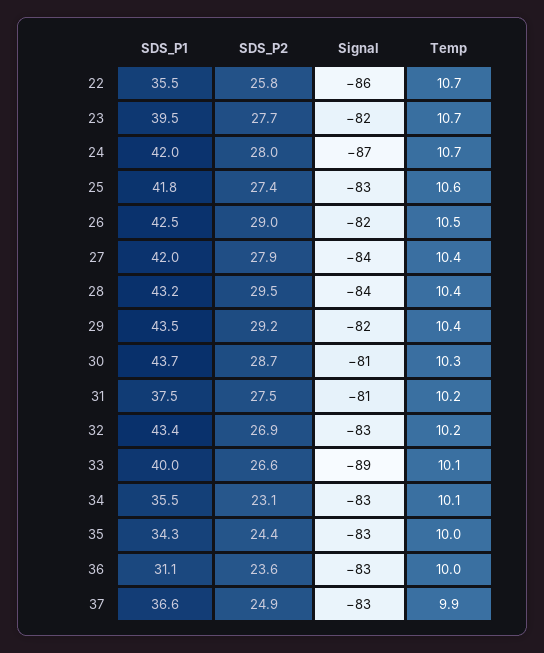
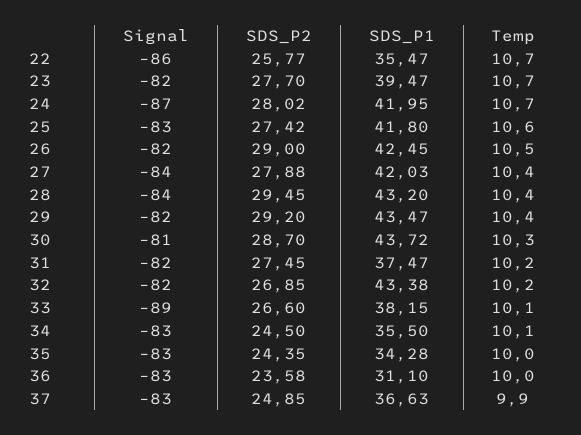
  {
    "SDS_P1": {
      "22": 35.47,
      "23": 39.47,
      "24": 41.95,
      "25": 41.8,
      "26": 42.45,
      "27": 42.03,
      "28": 43.2,
      "29": 43.47,
      "30": 43.72,
      "31": 37.47,
      "32": 43.38,
-     "33": 40,
+     "33": 38.15,
      "34": 35.5,
      "35": 34.28,
      "36": 31.1,
      "37": 36.63
    },
    "SDS_P2": {
      "22": 25.77,
      "23": 27.7,
      "24": 28.02,
      "25": 27.42,
      "26": 29,
      "27": 27.88,
      "28": 29.45,
      "29": 29.2,
      "30": 28.7,
      "31": 27.45,
      "32": 26.85,
      "33": 26.6,
-     "34": 23.1,
+     "34": 24.5,
      "35": 24.35,
      "36": 23.58,
      "37": 24.85
    },
    "Signal": {
      "22": -86,
      "23": -82,
      "24": -87,
      "25": -83,
      "26": -82,
      "27": -84,
      "28": -84,
      "29": -82,
      "30": -81,
-     "31": -81,
+     "31": -82,
-     "32": -83,
+     "32": -82,
      "33": -89,
      "34": -83,
      "35": -83,
      "36": -83,
      "37": -83
    },
    "Temp": {
      "22": 10.7,
      "23": 10.7,
      "24": 10.7,
      "25": 10.6,
      "26": 10.5,
      "27": 10.4,
      "28": 10.4,
      "29": 10.4,
      "30": 10.3,
      "31": 10.2,
      "32": 10.2,
      "33": 10.1,
      "34": 10.1,
      "35": 10,
      "36": 10,
      "37": 9.9
    }
  }

